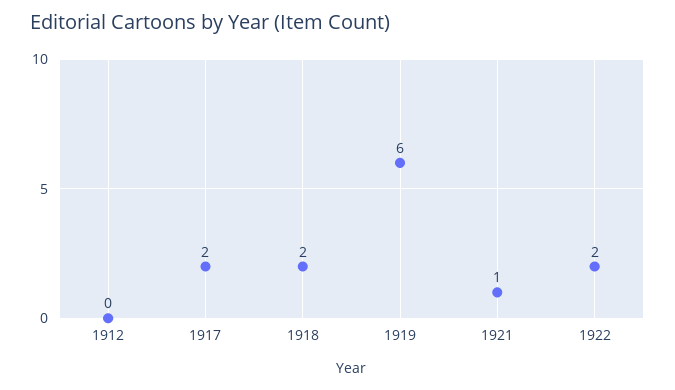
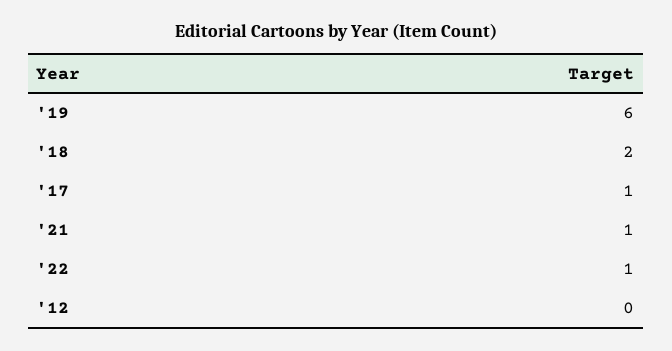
  {
    "1912": 0,
-   "1917": 2,
+   "1917": 1,
    "1918": 2,
    "1919": 6,
    "1921": 1,
-   "1922": 2
+   "1922": 1
  }

